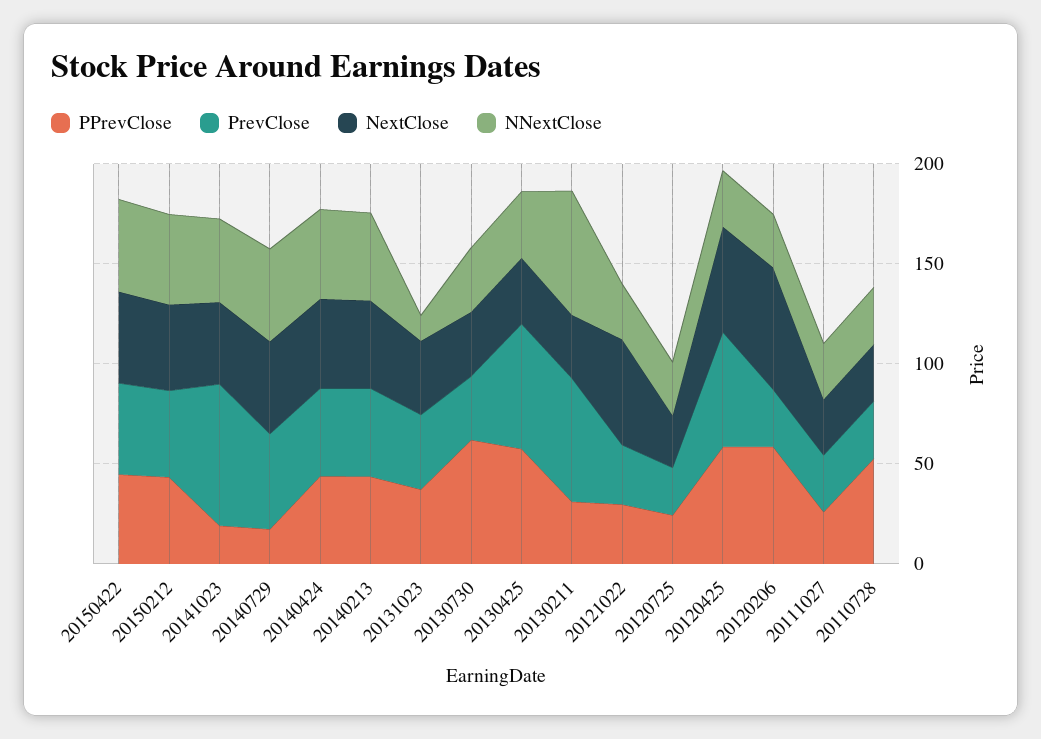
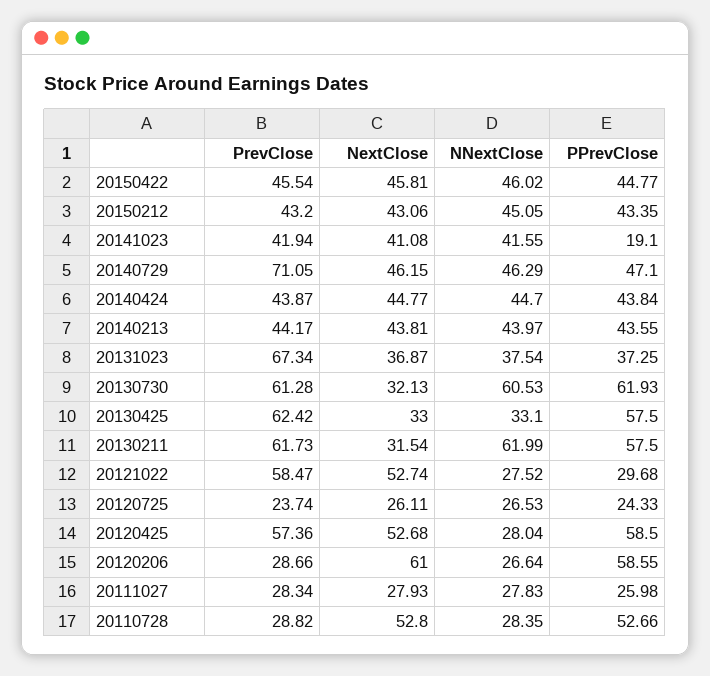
  {
    "PPrevClose": {
      "20150422": 44.77,
      "20150212": 43.35,
      "20141023": 19.1,
-     "20140729": 20,
+     "20140729": 47.1,
      "20140424": 43.84,
      "20140213": 43.55,
      "20131023": 37.25,
      "20130730": 61.93,
      "20130425": 57.5,
-     "20130211": 30,
+     "20130211": 57.5,
      "20121022": 29.68,
      "20120725": 24.33,
      "20120425": 58.5,
      "20120206": 58.55,
      "20111027": 25.98,
      "20110728": 52.66
    },
    "PrevClose": {
      "20150422": 45.54,
      "20150212": 43.2,
-     "20141023": 70,
+     "20141023": 41.94,
-     "20140729": 50,
+     "20140729": 71.05,
      "20140424": 43.87,
      "20140213": 44.17,
-     "20131023": 40,
+     "20131023": 67.34,
-     "20130730": 30,
+     "20130730": 61.28,
      "20130425": 62.42,
      "20130211": 61.73,
-     "20121022": 30,
+     "20121022": 58.47,
      "20120725": 23.74,
      "20120425": 57.36,
      "20120206": 28.66,
      "20111027": 28.34,
      "20110728": 28.82
    },
    "NextClose": {
      "20150422": 45.81,
      "20150212": 43.06,
      "20141023": 41.08,
      "20140729": 46.15,
      "20140424": 44.77,
      "20140213": 43.81,
      "20131023": 36.87,
      "20130730": 32.13,
      "20130425": 33,
      "20130211": 31.54,
      "20121022": 52.74,
      "20120725": 26.11,
      "20120425": 52.68,
      "20120206": 61,
      "20111027": 27.93,
-     "20110728": 30
+     "20110728": 52.8
    },
    "NNextClose": {
      "20150422": 46.02,
      "20150212": 45.05,
      "20141023": 41.55,
      "20140729": 46.29,
      "20140424": 44.7,
      "20140213": 43.97,
-     "20131023": 10,
+     "20131023": 37.54,
-     "20130730": 30,
+     "20130730": 60.53,
      "20130425": 33.1,
      "20130211": 61.99,
      "20121022": 27.52,
      "20120725": 26.53,
      "20120425": 28.04,
      "20120206": 26.64,
      "20111027": 27.83,
      "20110728": 28.35
    }
  }

